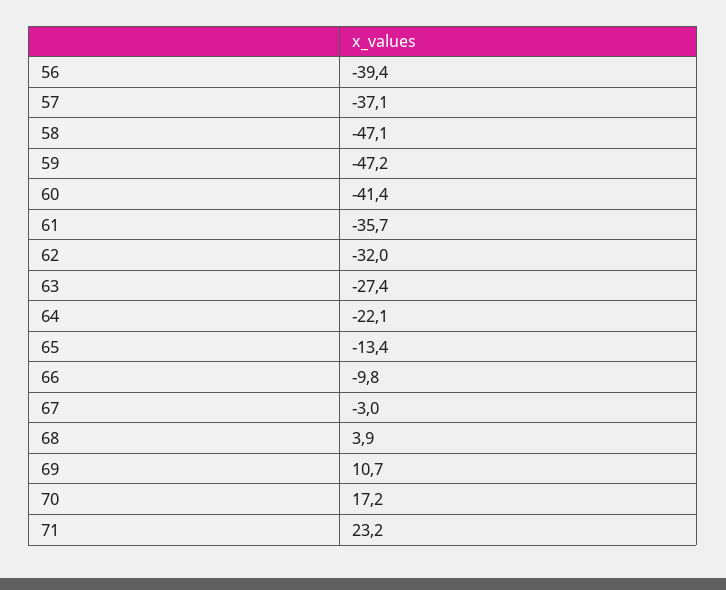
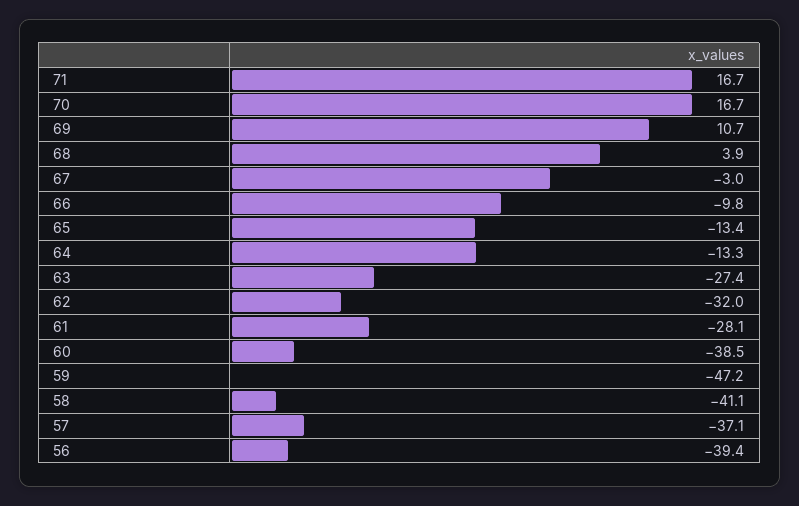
  {
    "56": -39.4,
    "57": -37.1,
-   "58": -47.1,
+   "58": -41.1,
    "59": -47.2,
-   "60": -41.4,
+   "60": -38.5,
-   "61": -35.7,
+   "61": -28.1,
    "62": -32,
    "63": -27.4,
-   "64": -22.1,
+   "64": -13.3,
    "65": -13.4,
    "66": -9.8,
    "67": -3,
    "68": 3.9,
    "69": 10.7,
-   "70": 17.2,
+   "70": 16.7,
-   "71": 23.2
+   "71": 16.7
  }

